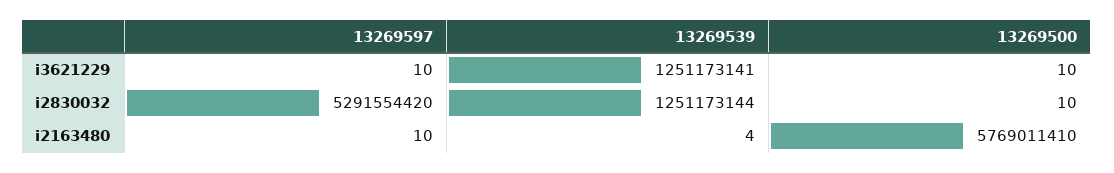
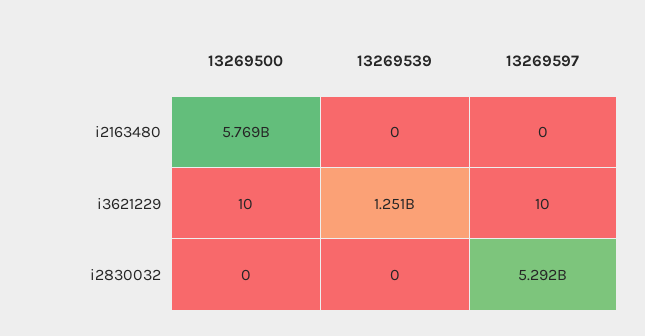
  {
    "13269597": {
      "i3621229": 10,
      "i2830032": 5291554420,
-     "i2163480": 10
+     "i2163480": 0
    },
    "13269539": {
      "i3621229": 1251173141,
-     "i2830032": 1251173144,
+     "i2830032": 0,
-     "i2163480": 4
+     "i2163480": 0
    },
    "13269500": {
      "i3621229": 10,
-     "i2830032": 10,
+     "i2830032": 0,
      "i2163480": 5769011410
    }
  }

